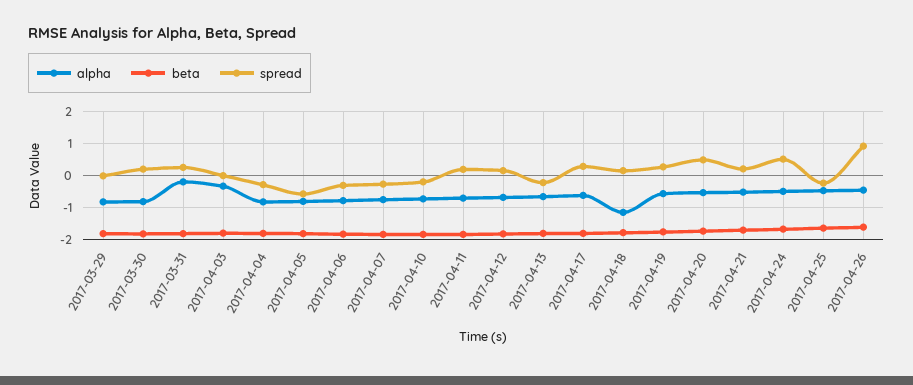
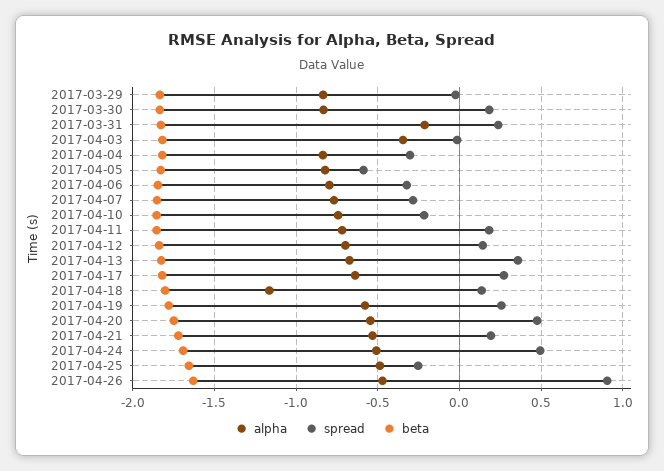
  {
    "alpha": {
      "2017-03-29": -0.85,
      "2017-03-30": -0.85,
      "2017-03-31": -0.2,
      "2017-04-03": -0.35,
      "2017-04-04": -0.85,
      "2017-04-05": -0.8,
      "2017-04-06": -0.8,
      "2017-04-07": -0.75,
      "2017-04-10": -0.75,
      "2017-04-11": -0.7,
      "2017-04-12": -0.7,
      "2017-04-13": -0.65,
      "2017-04-17": -0.65,
      "2017-04-18": -1.15,
      "2017-04-19": -0.6,
      "2017-04-20": -0.55,
      "2017-04-21": -0.55,
      "2017-04-24": -0.5,
      "2017-04-25": -0.5,
      "2017-04-26": -0.45
    },
    "beta": {
      "2017-03-29": -1.85,
      "2017-03-30": -1.85,
      "2017-03-31": -1.85,
      "2017-04-03": -1.8,
      "2017-04-04": -1.8,
      "2017-04-05": -1.85,
      "2017-04-06": -1.85,
      "2017-04-07": -1.85,
      "2017-04-10": -1.85,
      "2017-04-11": -1.85,
      "2017-04-12": -1.85,
      "2017-04-13": -1.85,
      "2017-04-17": -1.8,
      "2017-04-18": -1.8,
      "2017-04-19": -1.8,
      "2017-04-20": -1.75,
      "2017-04-21": -1.7,
      "2017-04-24": -1.7,
      "2017-04-25": -1.65,
      "2017-04-26": -1.65
    },
    "spread": {
      "2017-03-29": 0,
      "2017-03-30": 0.2,
      "2017-03-31": 0.25,
      "2017-04-03": 0,
      "2017-04-04": -0.3,
      "2017-04-05": -0.6,
      "2017-04-06": -0.3,
      "2017-04-07": -0.3,
      "2017-04-10": -0.2,
      "2017-04-11": 0.2,
      "2017-04-12": 0.15,
-     "2017-04-13": -0.2,
+     "2017-04-13": 0.35,
      "2017-04-17": 0.25,
      "2017-04-18": 0.15,
      "2017-04-19": 0.25,
      "2017-04-20": 0.5,
      "2017-04-21": 0.2,
      "2017-04-24": 0.5,
      "2017-04-25": -0.25,
      "2017-04-26": 0.9
    }
  }

